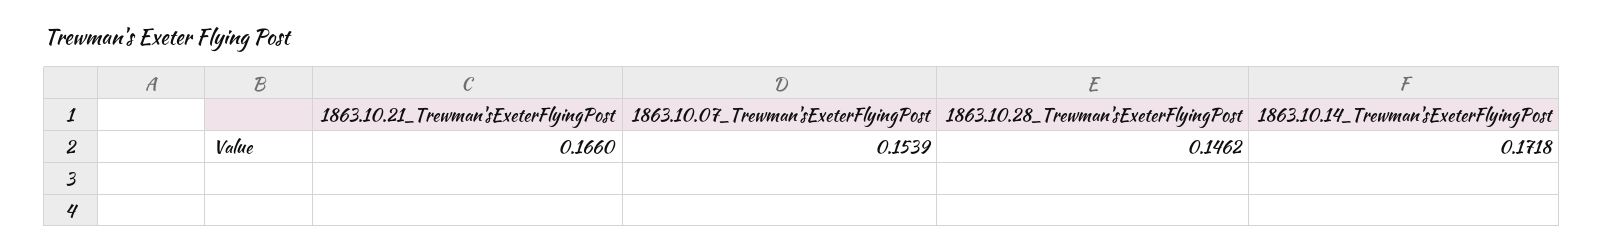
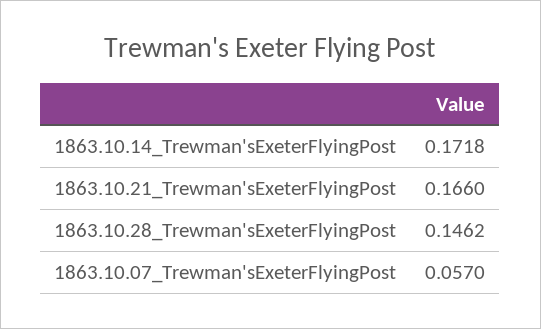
  {
    "1863.10.21_Trewman'sExeterFlyingPost": 0.166,
-   "1863.10.07_Trewman'sExeterFlyingPost": 0.1539,
+   "1863.10.07_Trewman'sExeterFlyingPost": 0.057,
    "1863.10.28_Trewman'sExeterFlyingPost": 0.1462,
    "1863.10.14_Trewman'sExeterFlyingPost": 0.1718
  }

